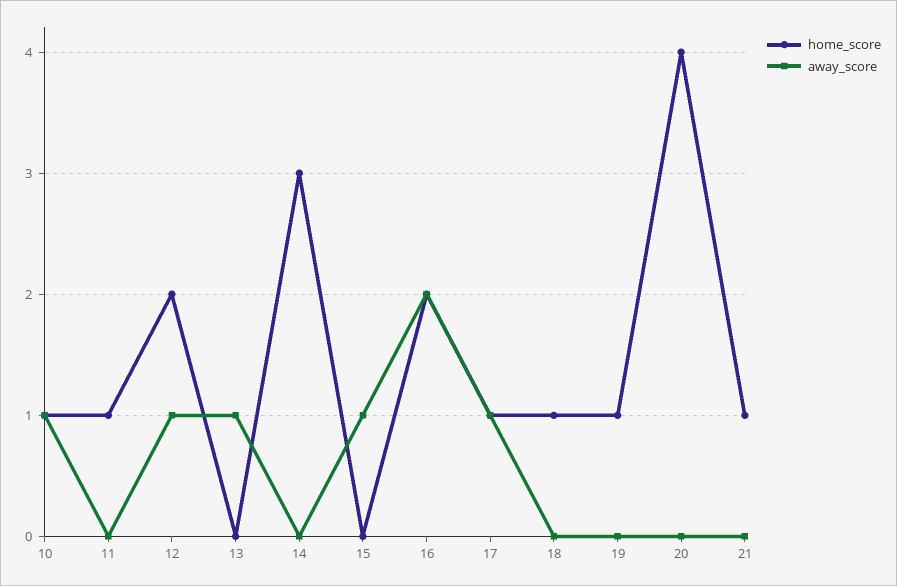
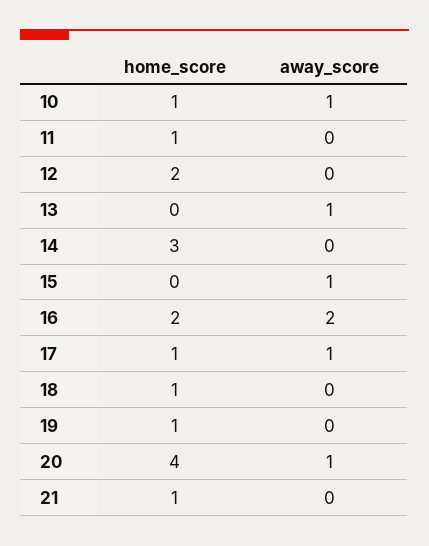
  {
    "home_score": {
      "10": 1,
      "11": 1,
      "12": 2,
      "13": 0,
      "14": 3,
      "15": 0,
      "16": 2,
      "17": 1,
      "18": 1,
      "19": 1,
      "20": 4,
      "21": 1
    },
    "away_score": {
      "10": 1,
      "11": 0,
-     "12": 1,
+     "12": 0,
      "13": 1,
      "14": 0,
      "15": 1,
      "16": 2,
      "17": 1,
      "18": 0,
      "19": 0,
-     "20": 0,
+     "20": 1,
      "21": 0
    }
  }

